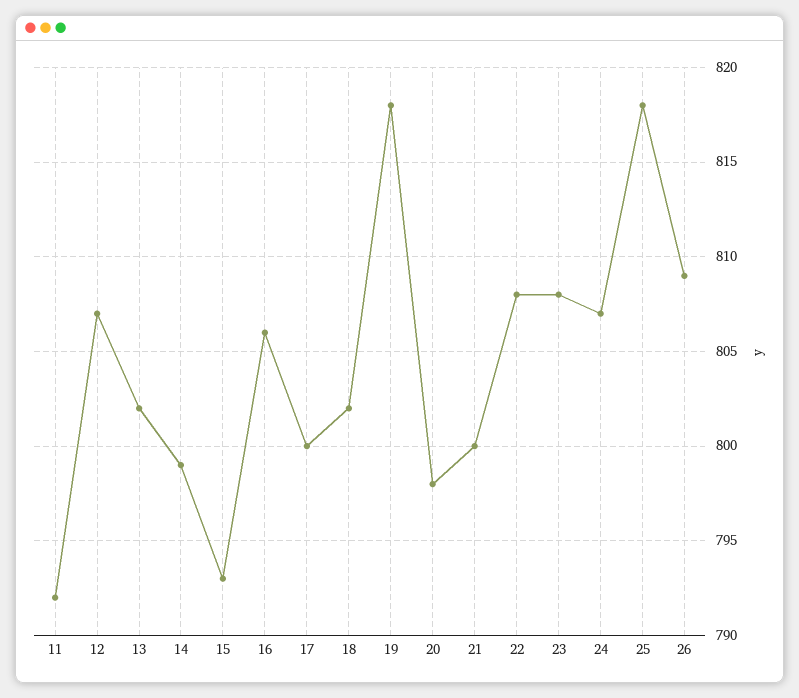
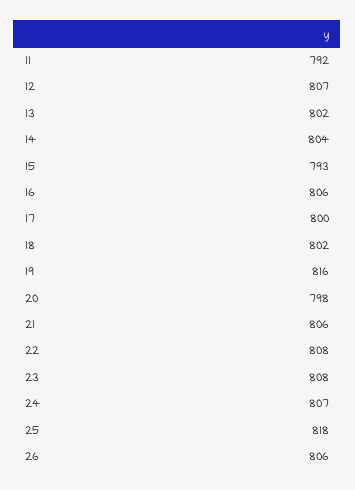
  {
    "11": 792,
    "12": 807,
    "13": 802,
-   "14": 799,
+   "14": 804,
    "15": 793,
    "16": 806,
    "17": 800,
    "18": 802,
-   "19": 818,
+   "19": 816,
    "20": 798,
-   "21": 800,
+   "21": 806,
    "22": 808,
    "23": 808,
    "24": 807,
    "25": 818,
-   "26": 809
+   "26": 806
  }

